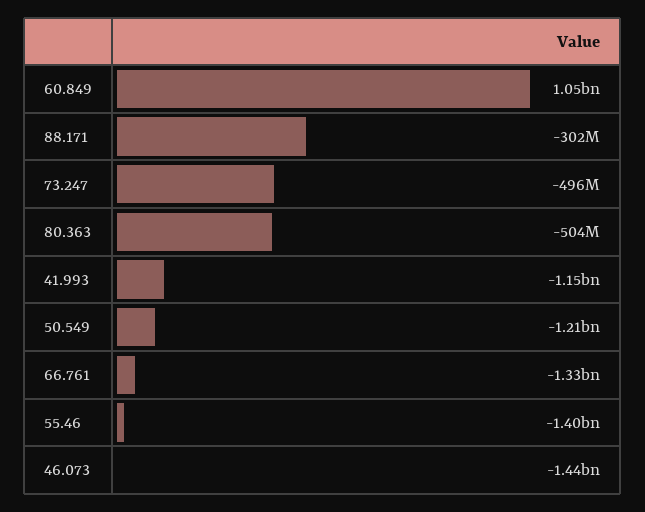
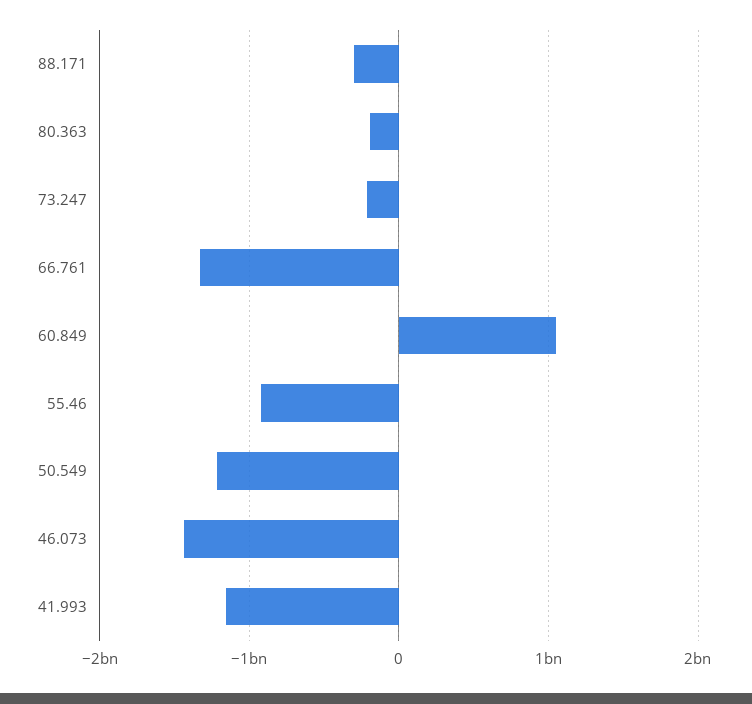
  {
    "60.849": 1050000000,
    "88.171": -302000000,
-   "73.247": -496000000,
+   "73.247": -200000000,
-   "80.363": -504000000,
+   "80.363": -200000000,
    "41.993": -1150000000,
    "50.549": -1210000000,
    "66.761": -1330000000,
-   "55.46": -1400000000,
+   "55.46": -900000000,
    "46.073": -1440000000
  }

